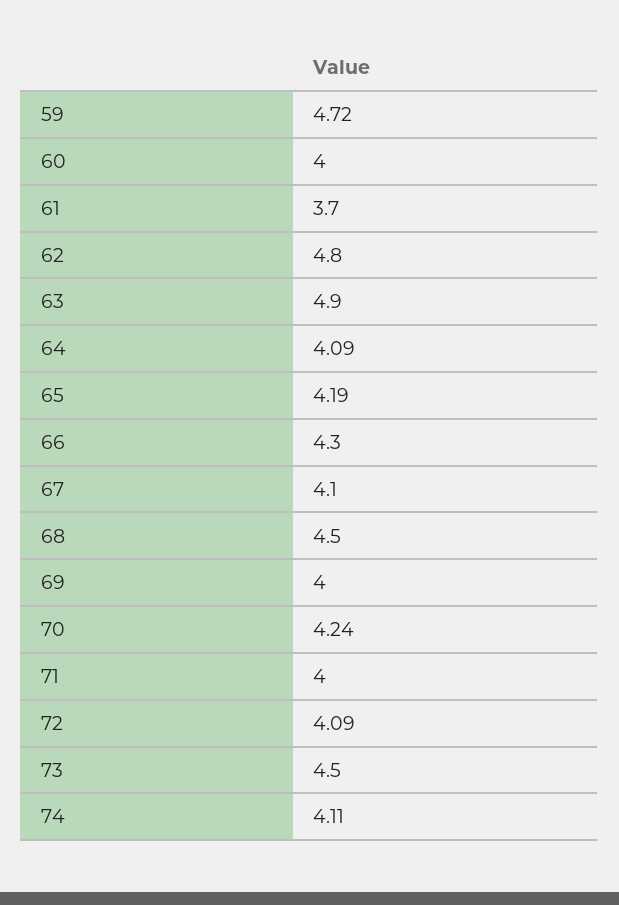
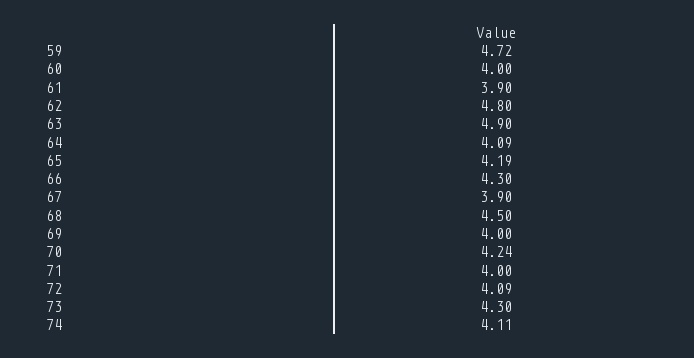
  {
    "59": 4.72,
    "60": 4,
-   "61": 3.7,
+   "61": 3.9,
    "62": 4.8,
    "63": 4.9,
    "64": 4.09,
    "65": 4.19,
    "66": 4.3,
-   "67": 4.1,
+   "67": 3.9,
    "68": 4.5,
    "69": 4,
    "70": 4.24,
    "71": 4,
    "72": 4.09,
-   "73": 4.5,
+   "73": 4.3,
    "74": 4.11
  }

